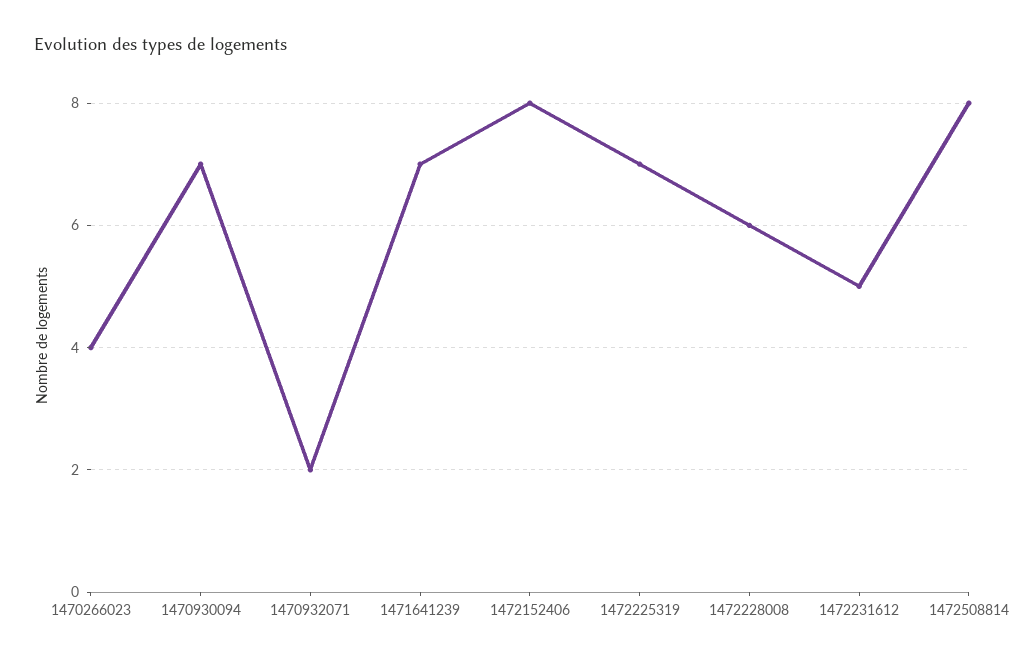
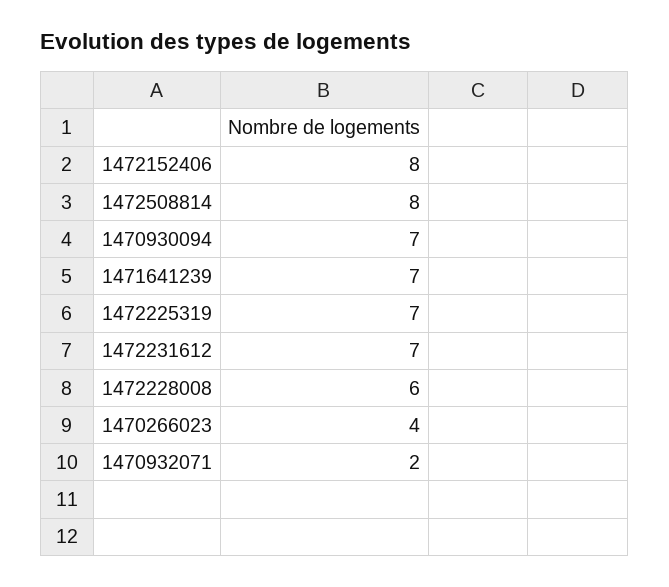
  {
    "1470266023": 4,
    "1470930094": 7,
    "1470932071": 2,
    "1471641239": 7,
    "1472152406": 8,
    "1472225319": 7,
    "1472228008": 6,
-   "1472231612": 5,
+   "1472231612": 7,
    "1472508814": 8
  }

